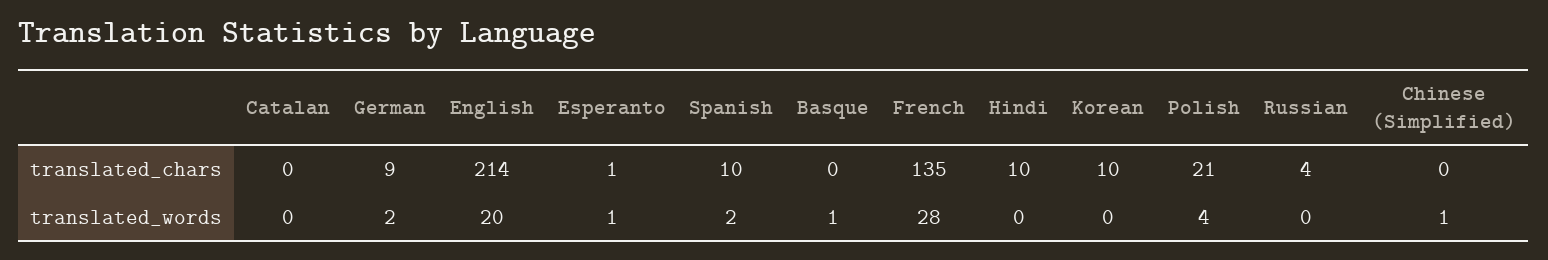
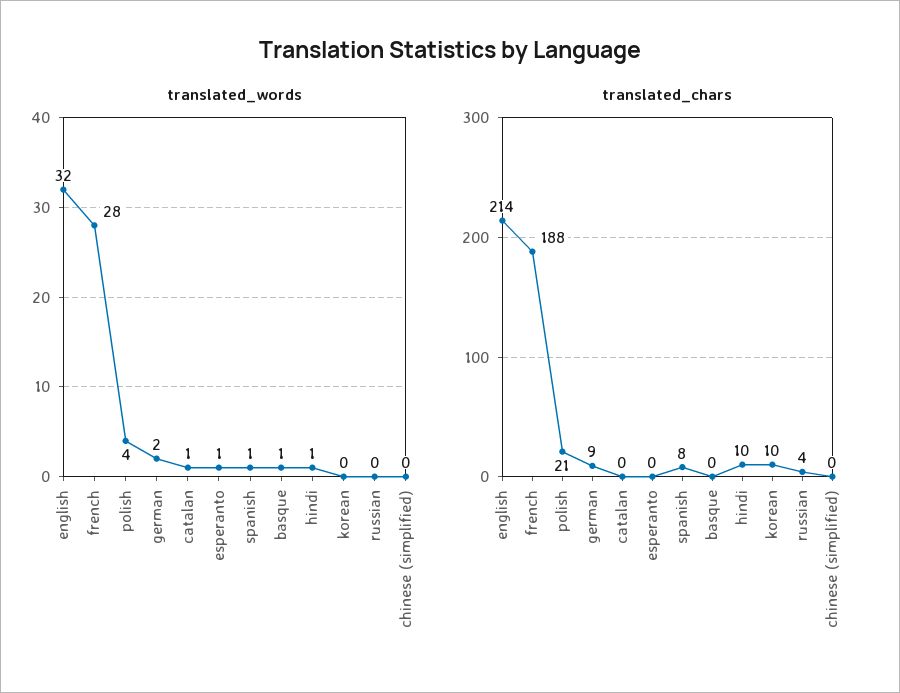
  {
    "translated_chars": {
      "Catalan": 0,
      "German": 9,
      "English": 214,
-     "Esperanto": 1,
+     "Esperanto": 0,
-     "Spanish": 10,
+     "Spanish": 8,
      "Basque": 0,
-     "French": 135,
+     "French": 188,
      "Hindi": 10,
      "Korean": 10,
      "Polish": 21,
      "Russian": 4,
      "Chinese (Simplified)": 0
    },
    "translated_words": {
-     "Catalan": 0,
+     "Catalan": 1,
      "German": 2,
-     "English": 20,
+     "English": 32,
      "Esperanto": 1,
-     "Spanish": 2,
+     "Spanish": 1,
      "Basque": 1,
      "French": 28,
-     "Hindi": 0,
+     "Hindi": 1,
      "Korean": 0,
      "Polish": 4,
      "Russian": 0,
-     "Chinese (Simplified)": 1
+     "Chinese (Simplified)": 0
    }
  }

